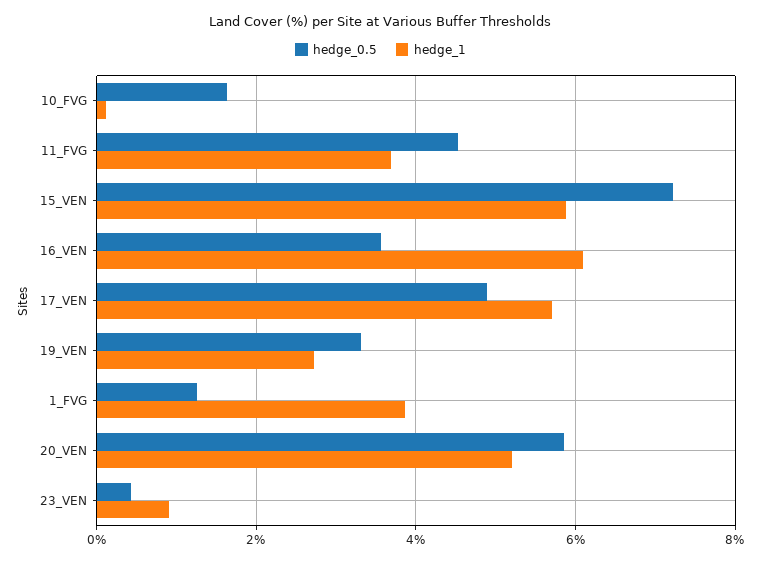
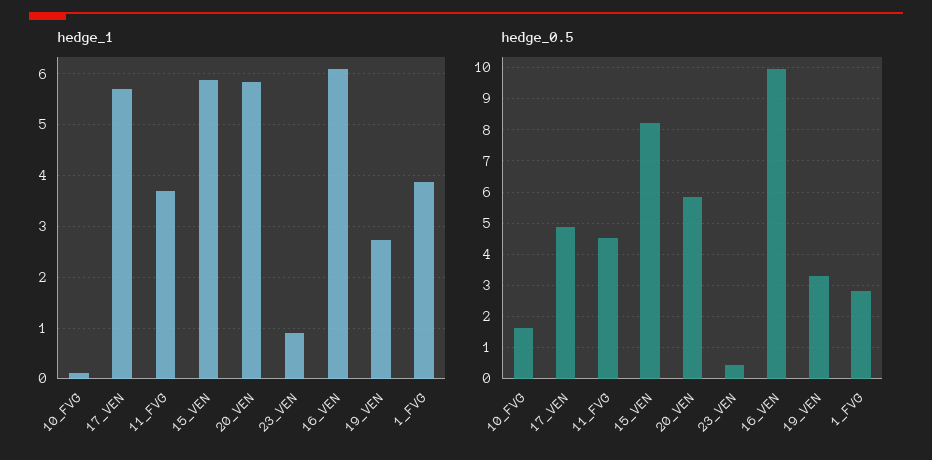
  {
    "hedge_0.5": {
      "10_FVG": 1.6,
      "11_FVG": 4.6,
-     "15_VEN": 7.2,
+     "15_VEN": 8.2,
-     "16_VEN": 3.6,
+     "16_VEN": 10,
      "17_VEN": 4.8,
      "19_VEN": 3.4,
-     "1_FVG": 1.2,
+     "1_FVG": 2.8,
      "20_VEN": 5.8,
      "23_VEN": 0.4
    },
    "hedge_1": {
      "10_FVG": 0.2,
      "11_FVG": 3.6,
      "15_VEN": 5.8,
      "16_VEN": 6,
      "17_VEN": 5.8,
      "19_VEN": 2.8,
      "1_FVG": 3.8,
-     "20_VEN": 5.2,
+     "20_VEN": 5.8,
      "23_VEN": 1
    }
  }

